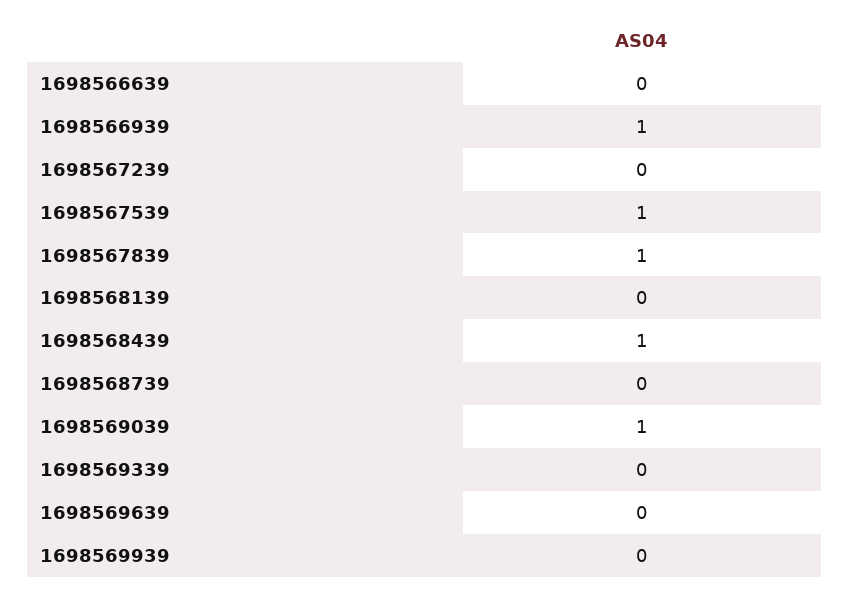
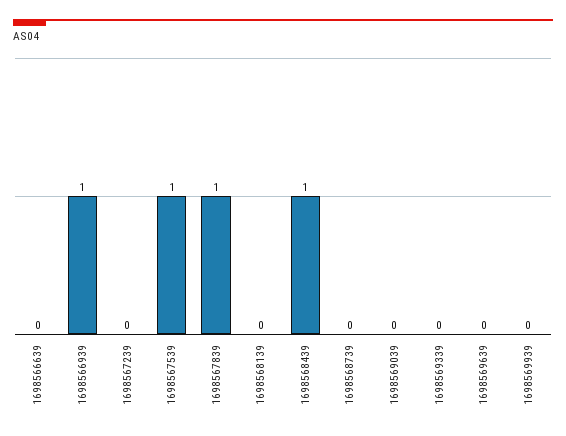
  {
    "1698566639": 0,
    "1698566939": 1,
    "1698567239": 0,
    "1698567539": 1,
    "1698567839": 1,
    "1698568139": 0,
    "1698568439": 1,
    "1698568739": 0,
-   "1698569039": 1,
+   "1698569039": 0,
    "1698569339": 0,
    "1698569639": 0,
    "1698569939": 0
  }

